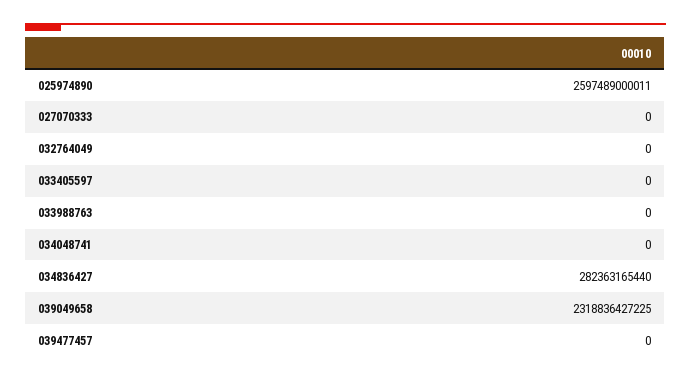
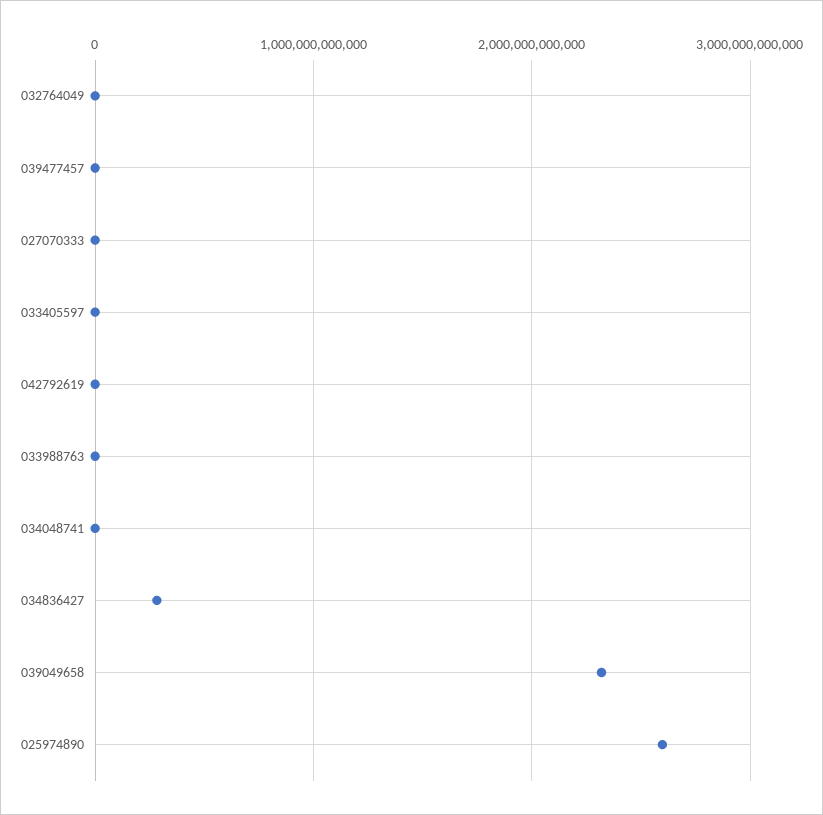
  {
    "025974890": 2597489000011,
    "027070333": 0,
    "032764049": 0,
    "033405597": 0,
    "033988763": 0,
    "034048741": 0,
    "034836427": 282363165440,
    "039049658": 2318836427225,
-   "039477457": 0
+   "039477457": 0,
+   "042792619": 0
  }

